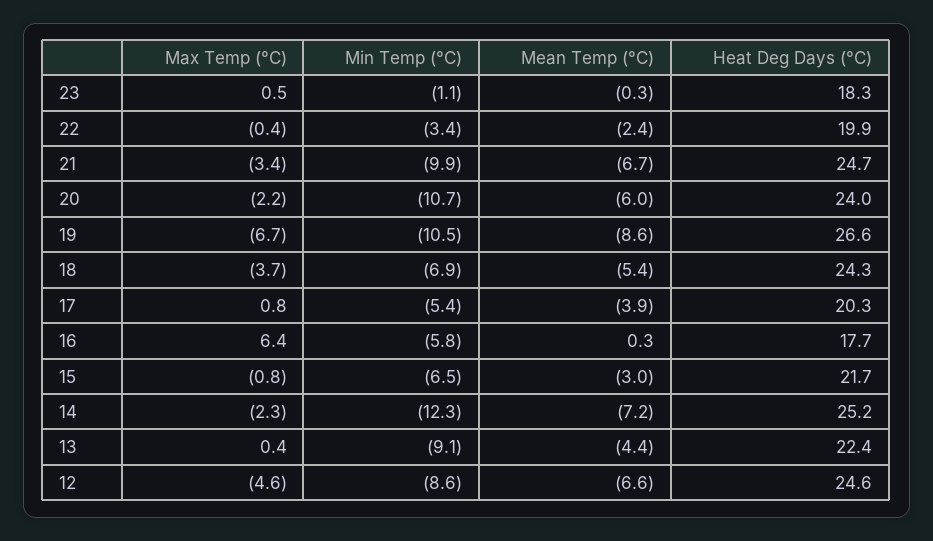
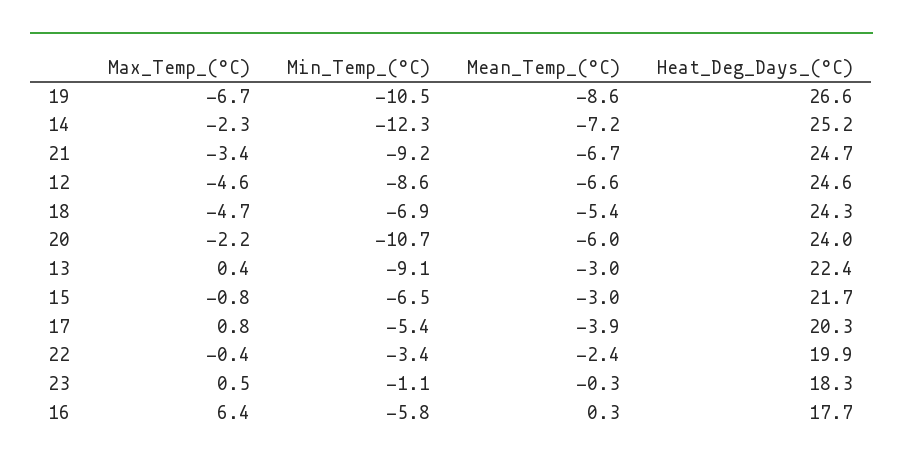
  {
    "Max Temp (°C)": {
      "23": 0.5,
      "22": -0.4,
      "21": -3.4,
      "20": -2.2,
      "19": -6.7,
-     "18": -3.7,
+     "18": -4.7,
      "17": 0.8,
      "16": 6.4,
      "15": -0.8,
      "14": -2.3,
      "13": 0.4,
      "12": -4.6
    },
    "Min Temp (°C)": {
      "23": -1.1,
      "22": -3.4,
-     "21": -9.9,
+     "21": -9.2,
      "20": -10.7,
      "19": -10.5,
      "18": -6.9,
      "17": -5.4,
      "16": -5.8,
      "15": -6.5,
      "14": -12.3,
      "13": -9.1,
      "12": -8.6
    },
    "Mean Temp (°C)": {
      "23": -0.3,
      "22": -2.4,
      "21": -6.7,
      "20": -6,
      "19": -8.6,
      "18": -5.4,
      "17": -3.9,
      "16": 0.3,
      "15": -3,
      "14": -7.2,
-     "13": -4.4,
+     "13": -3,
      "12": -6.6
    },
    "Heat Deg Days (°C)": {
      "23": 18.3,
      "22": 19.9,
      "21": 24.7,
      "20": 24,
      "19": 26.6,
      "18": 24.3,
      "17": 20.3,
      "16": 17.7,
      "15": 21.7,
      "14": 25.2,
      "13": 22.4,
      "12": 24.6
    }
  }

